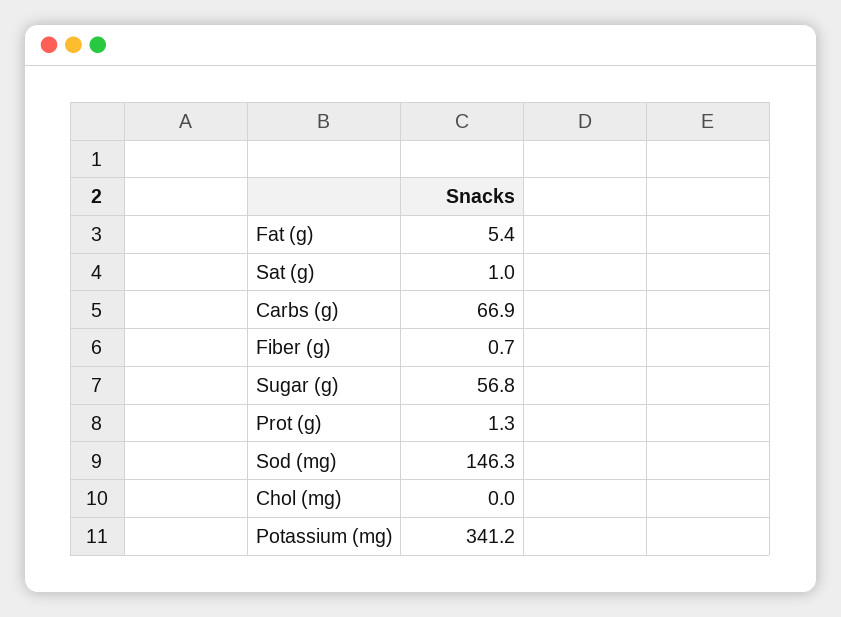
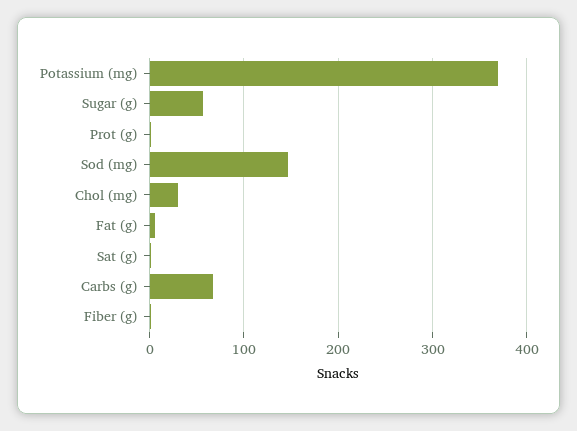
  {
    "Fat (g)": 5.4,
    "Sat (g)": 1,
    "Carbs (g)": 66.9,
    "Fiber (g)": 0.7,
    "Sugar (g)": 56.8,
    "Prot (g)": 1.3,
    "Sod (mg)": 146.3,
-   "Chol (mg)": 0,
+   "Chol (mg)": 30,
-   "Potassium (mg)": 341.2
+   "Potassium (mg)": 370
  }

